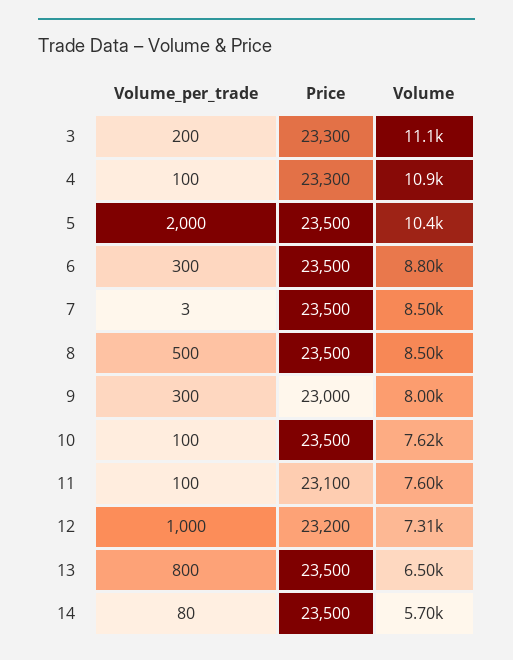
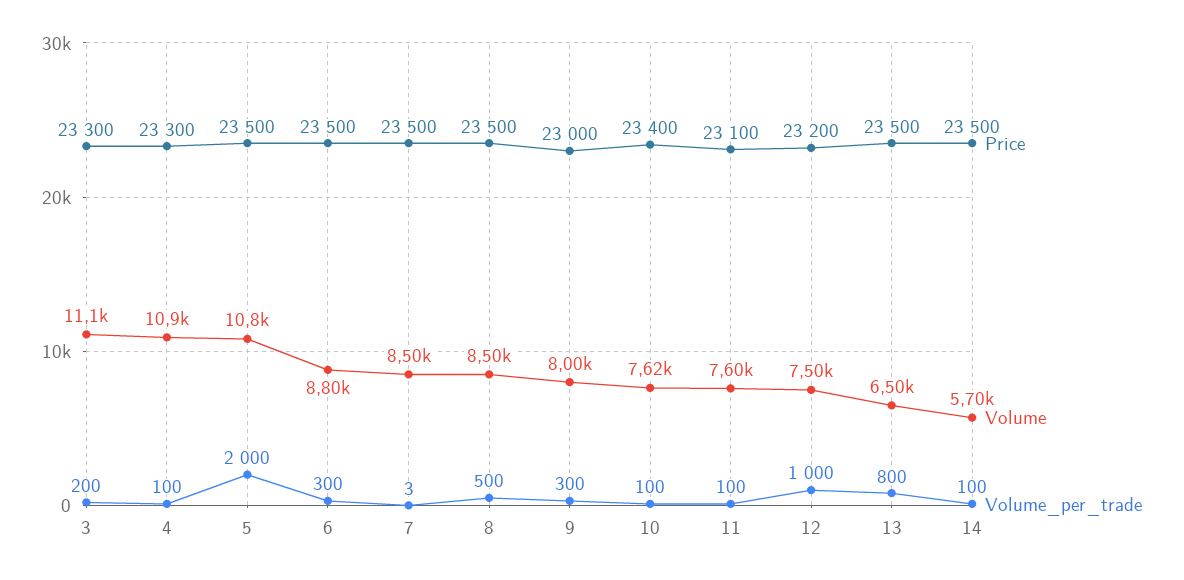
  {
    "Volume_per_trade": {
      "3": 200,
      "4": 100,
      "5": 2000,
      "6": 300,
      "7": 3,
      "8": 500,
      "9": 300,
      "10": 100,
      "11": 100,
      "12": 1000,
      "13": 800,
-     "14": 80
+     "14": 100
    },
    "Price": {
      "3": 23300,
      "4": 23300,
      "5": 23500,
      "6": 23500,
      "7": 23500,
      "8": 23500,
      "9": 23000,
-     "10": 23500,
+     "10": 23400,
      "11": 23100,
      "12": 23200,
      "13": 23500,
      "14": 23500
    },
    "Volume": {
      "3": 11100,
      "4": 10900,
-     "5": 10400,
+     "5": 10800,
      "6": 8800,
      "7": 8500,
      "8": 8500,
      "9": 8000,
      "10": 7620,
      "11": 7600,
-     "12": 7310,
+     "12": 7500,
      "13": 6500,
      "14": 5700
    }
  }

